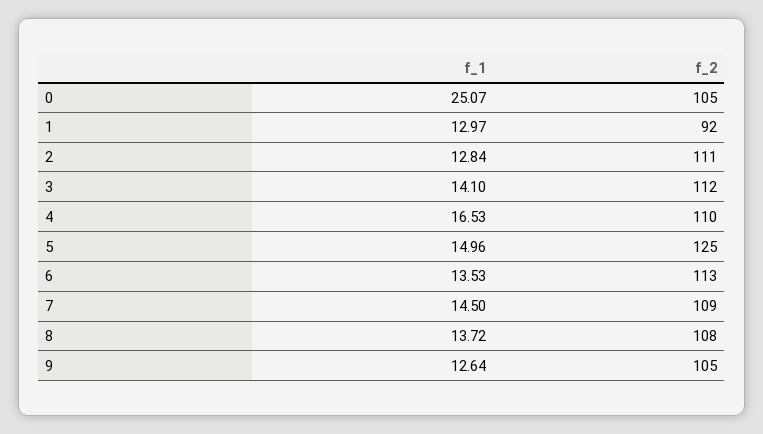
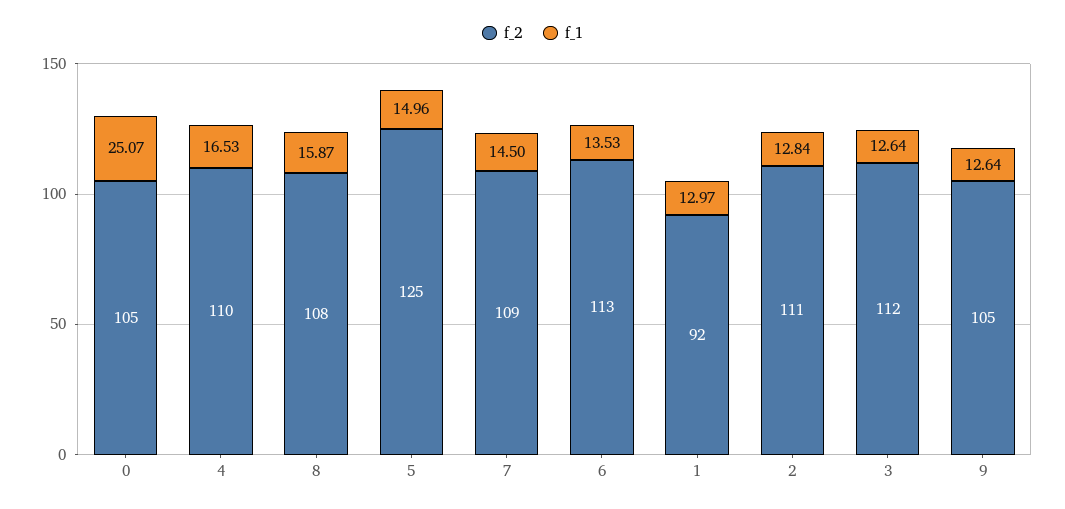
  {
    "f_1": {
      "0": 25.07,
      "1": 12.97,
      "2": 12.84,
-     "3": 14.1,
+     "3": 12.64,
      "4": 16.53,
      "5": 14.96,
      "6": 13.53,
      "7": 14.5,
-     "8": 13.72,
+     "8": 15.87,
      "9": 12.64
    },
    "f_2": {
      "0": 105,
      "1": 92,
      "2": 111,
      "3": 112,
      "4": 110,
      "5": 125,
      "6": 113,
      "7": 109,
      "8": 108,
      "9": 105
    }
  }

